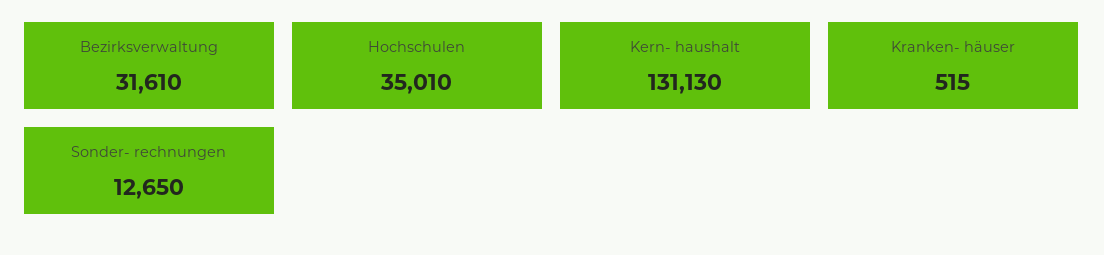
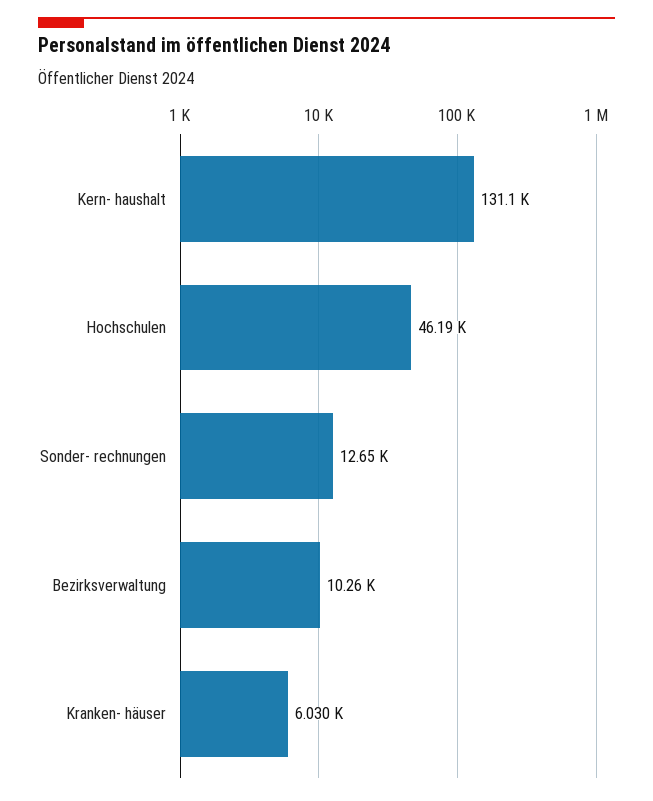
  {
-   "Bezirksverwaltung": 31610,
+   "Bezirksverwaltung": 10260,
-   "Hochschulen": 35010,
+   "Hochschulen": 46190,
    "Kern- haushalt": 131130,
-   "Kranken- häuser": 515,
+   "Kranken- häuser": 6030,
    "Sonder- rechnungen": 12650
  }

